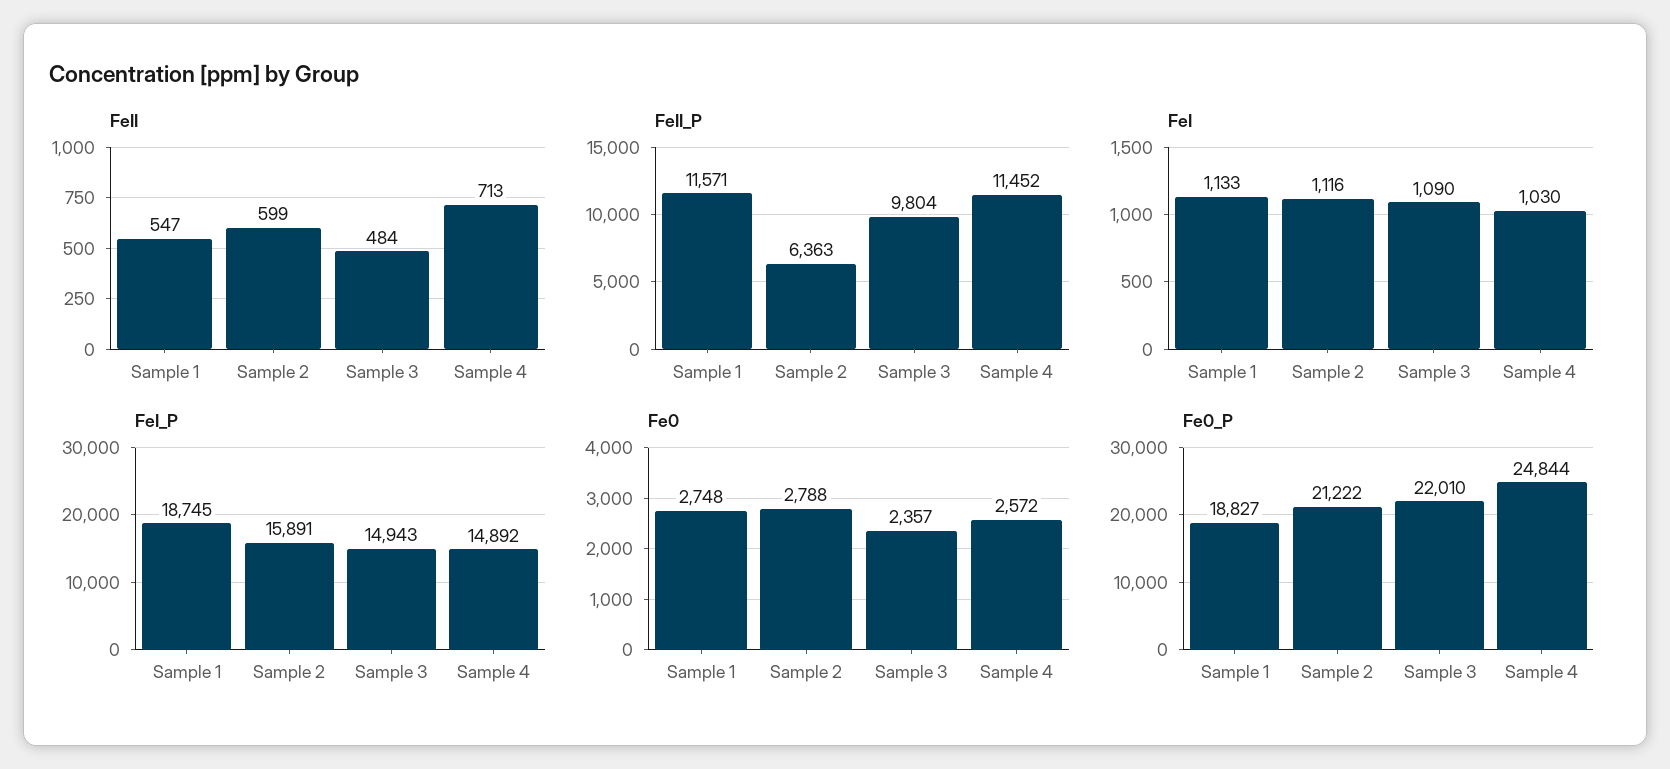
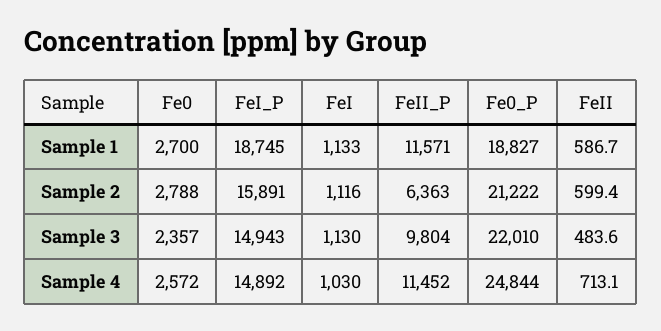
  {
    "FeII": {
-     "Sample 1": 547,
+     "Sample 1": 586.7,
      "Sample 2": 599.4,
      "Sample 3": 483.6,
      "Sample 4": 713.1
    },
    "FeII_P": {
      "Sample 1": 11571,
      "Sample 2": 6363,
      "Sample 3": 9804,
      "Sample 4": 11452
    },
    "FeI": {
      "Sample 1": 1133,
      "Sample 2": 1116,
-     "Sample 3": 1090,
+     "Sample 3": 1130,
      "Sample 4": 1030
    },
    "FeI_P": {
      "Sample 1": 18745,
      "Sample 2": 15891,
      "Sample 3": 14943,
      "Sample 4": 14892
    },
    "Fe0": {
-     "Sample 1": 2748,
+     "Sample 1": 2700,
      "Sample 2": 2788,
      "Sample 3": 2357,
      "Sample 4": 2572
    },
    "Fe0_P": {
      "Sample 1": 18827,
      "Sample 2": 21222,
      "Sample 3": 22010,
      "Sample 4": 24844
    }
  }

